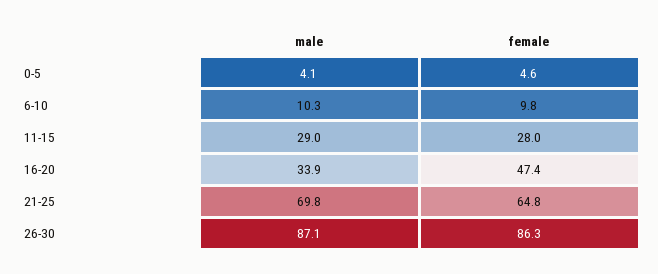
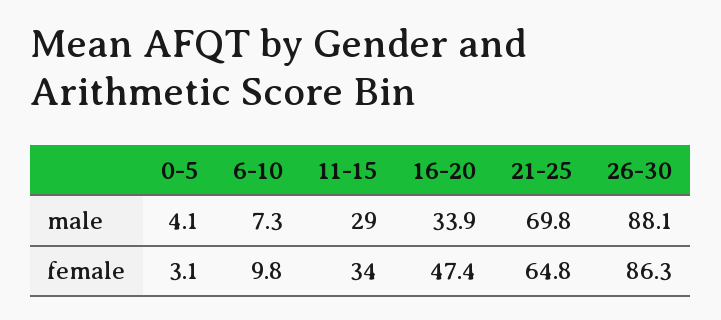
  {
    "male": {
      "0-5": 4.1,
-     "6-10": 10.3,
+     "6-10": 7.3,
      "11-15": 29,
      "16-20": 33.9,
      "21-25": 69.8,
-     "26-30": 87.1
+     "26-30": 88.1
    },
    "female": {
-     "0-5": 4.6,
+     "0-5": 3.1,
      "6-10": 9.8,
-     "11-15": 28,
+     "11-15": 34,
      "16-20": 47.4,
      "21-25": 64.8,
      "26-30": 86.3
    }
  }

